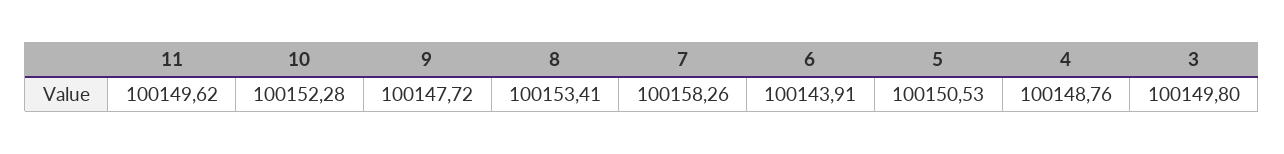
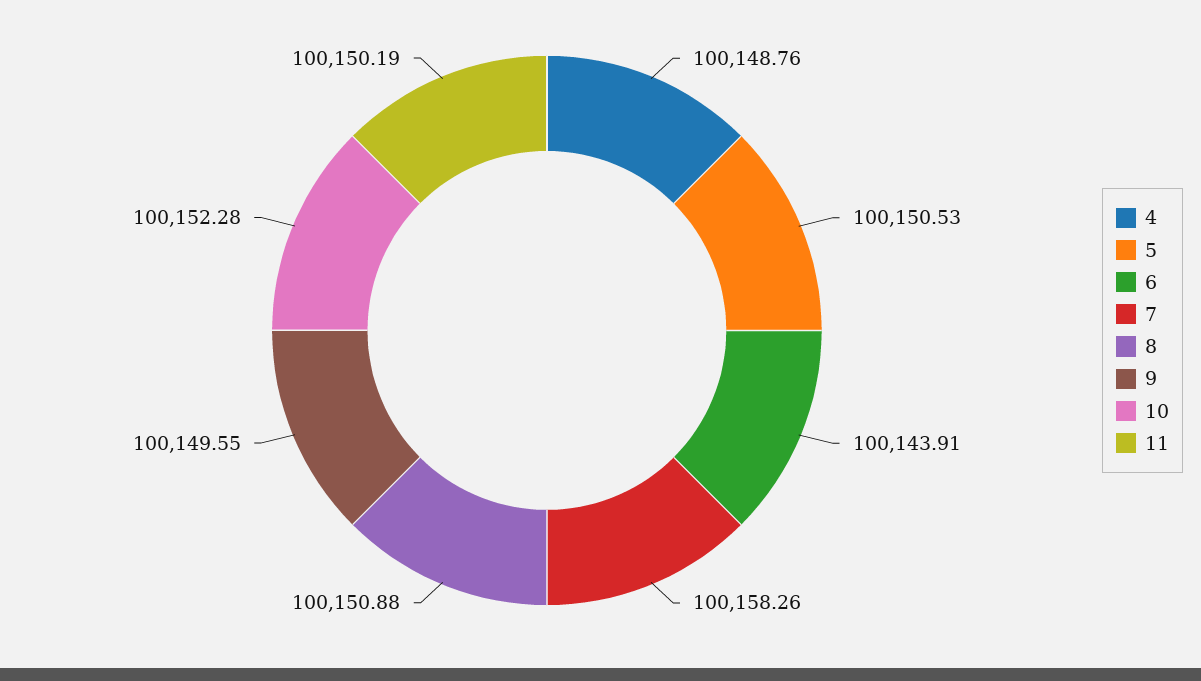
  {
-   "11": 100149.62,
+   "11": 100150.19,
    "10": 100152.28,
-   "9": 100147.72,
+   "9": 100149.55,
-   "8": 100153.41,
+   "8": 100150.88,
    "7": 100158.26,
    "6": 100143.91,
    "5": 100150.53,
-   "4": 100148.76,
+   "4": 100148.76
-   "3": 100149.8
  }

